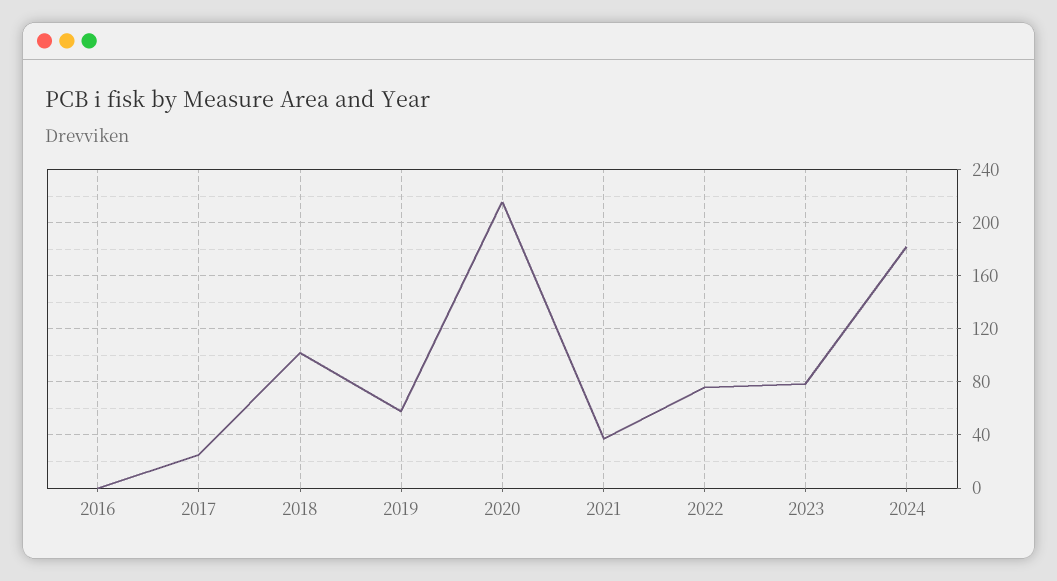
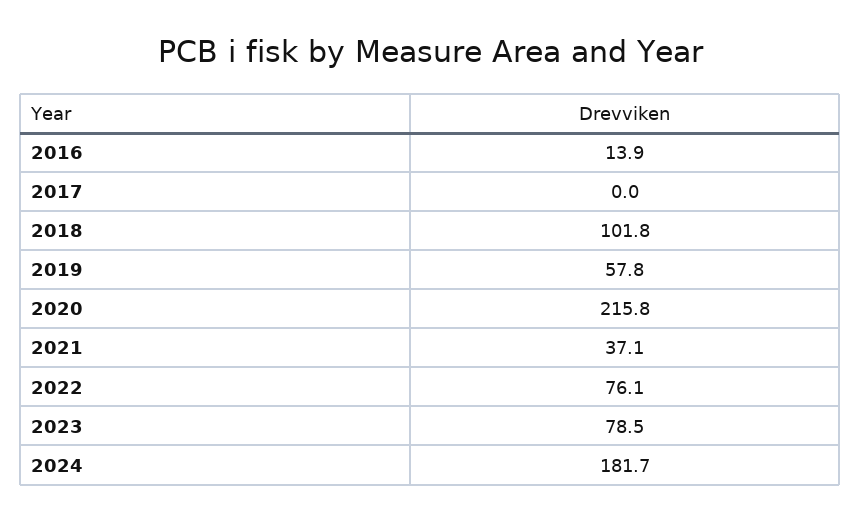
  {
-   "2016": 0,
+   "2016": 13.9,
-   "2017": 25,
+   "2017": 0,
    "2018": 101.8,
    "2019": 57.8,
    "2020": 215.8,
    "2021": 37.1,
    "2022": 76.1,
    "2023": 78.5,
    "2024": 181.7
  }

